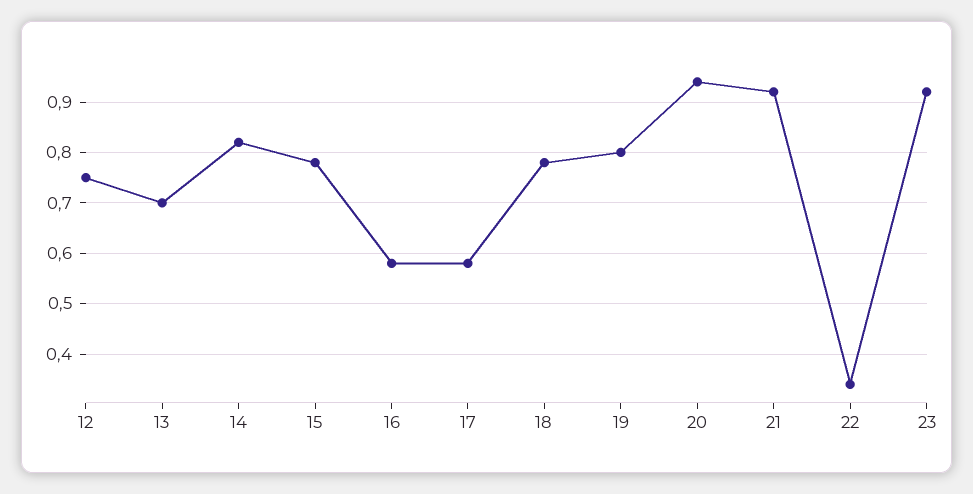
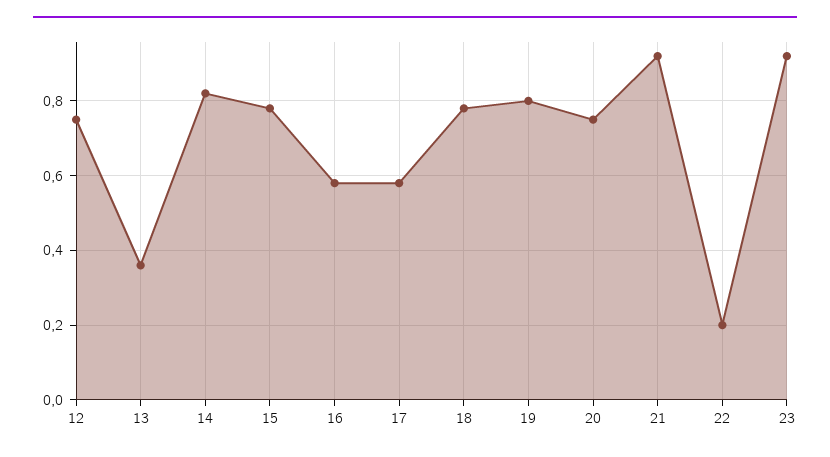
  {
    "12": 0.75,
-   "13": 0.7,
+   "13": 0.35,
    "14": 0.8,
    "15": 0.8,
    "16": 0.6,
    "17": 0.6,
    "18": 0.8,
    "19": 0.8,
-   "20": 0.95,
+   "20": 0.75,
    "21": 0.9,
-   "22": 0.35,
+   "22": 0.2,
    "23": 0.9
  }

